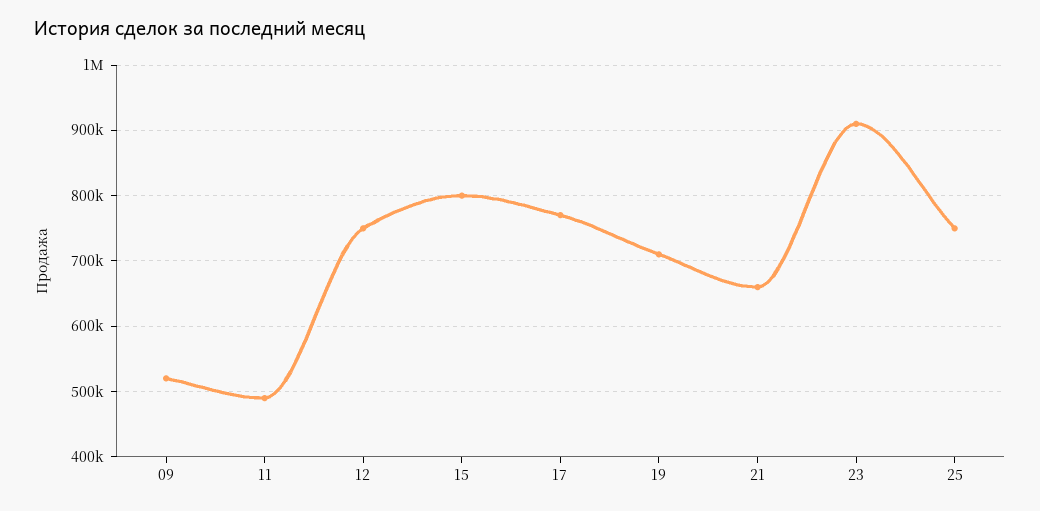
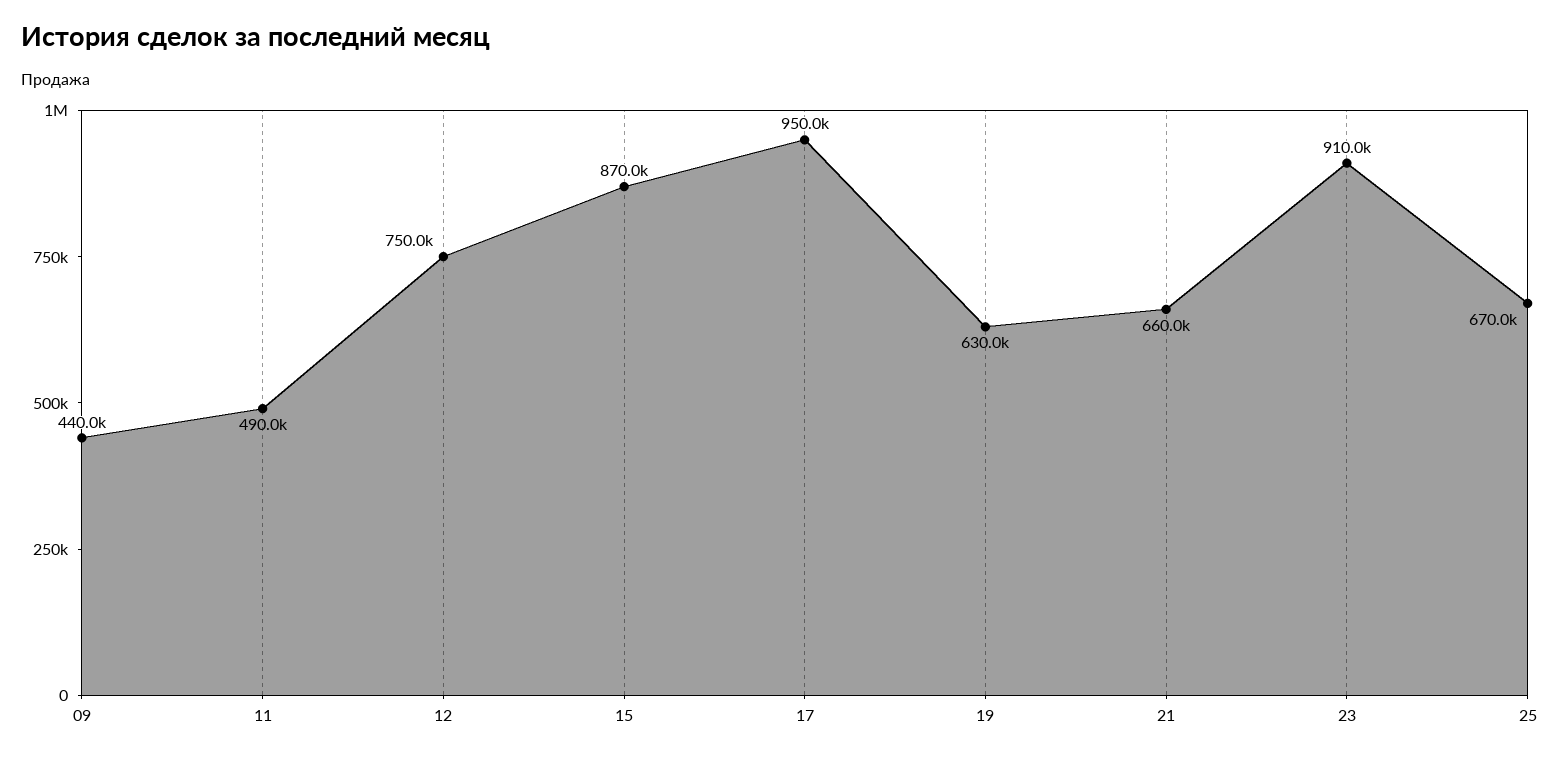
  {
-   "09": 520000,
+   "09": 440000,
    "11": 490000,
    "12": 750000,
-   "15": 800000,
+   "15": 870000,
-   "17": 770000,
+   "17": 950000,
-   "19": 710000,
+   "19": 630000,
    "21": 660000,
    "23": 910000,
-   "25": 750000
+   "25": 670000
  }

